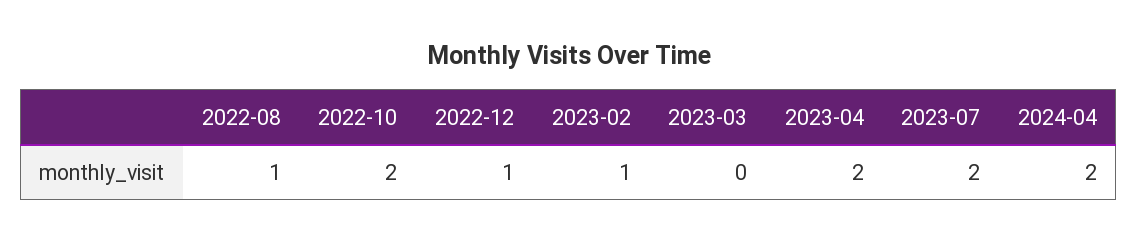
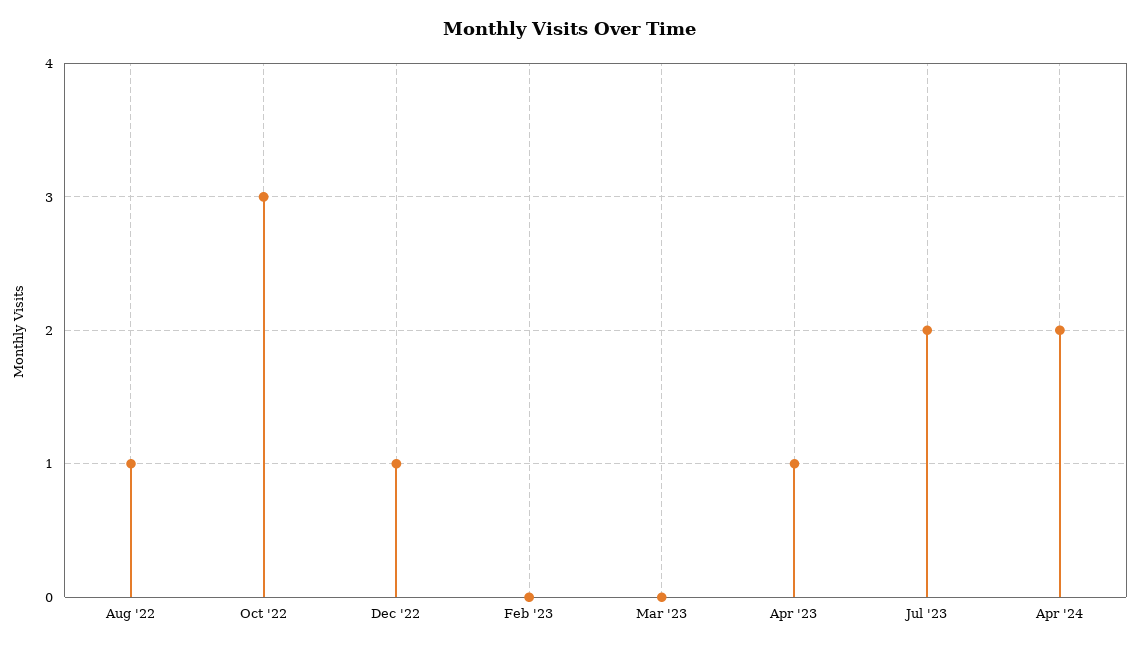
  {
    "2022-08": 1,
-   "2022-10": 2,
+   "2022-10": 3,
    "2022-12": 1,
-   "2023-02": 1,
+   "2023-02": 0,
    "2023-03": 0,
-   "2023-04": 2,
+   "2023-04": 1,
    "2023-07": 2,
    "2024-04": 2
  }

